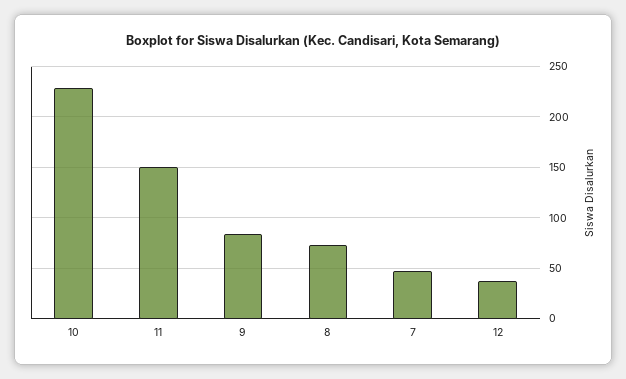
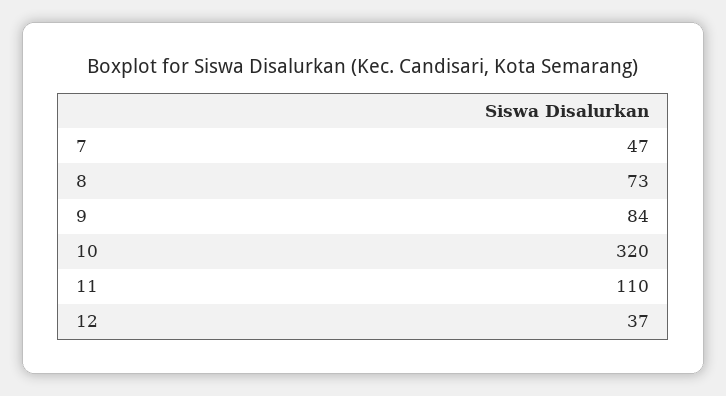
  {
-   "10": 230,
+   "10": 320,
-   "11": 150,
+   "11": 110,
    "9": 84,
    "8": 73,
    "7": 47,
    "12": 37
  }

